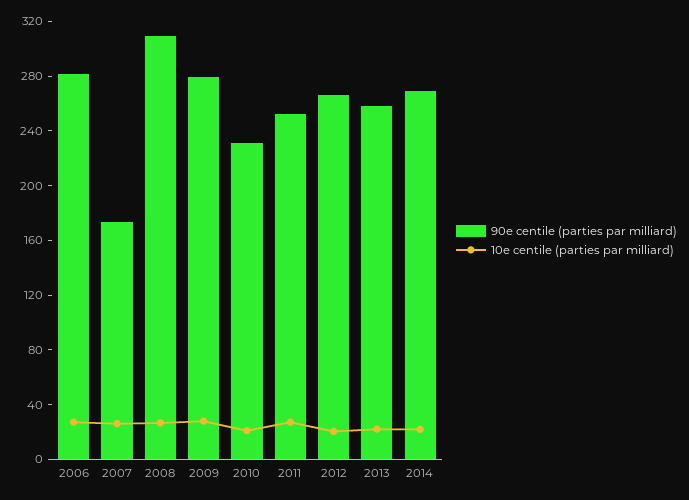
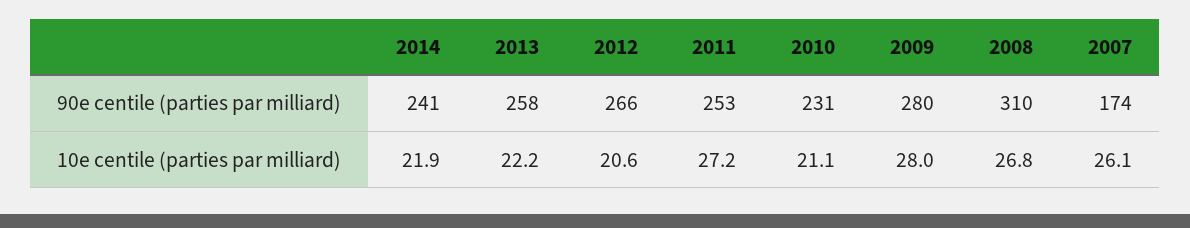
  {
    "90e centile (parties par milliard)": {
-     "2006": 280,
      "2007": 174,
      "2008": 310,
      "2009": 280,
      "2010": 231,
      "2011": 253,
      "2012": 266,
      "2013": 258,
-     "2014": 270
+     "2014": 241
    },
    "10e centile (parties par milliard)": {
-     "2006": 30,
      "2007": 26.1,
      "2008": 26.8,
      "2009": 28,
      "2010": 21.1,
      "2011": 27.2,
      "2012": 20.6,
      "2013": 22.2,
      "2014": 21.9
    }
  }

